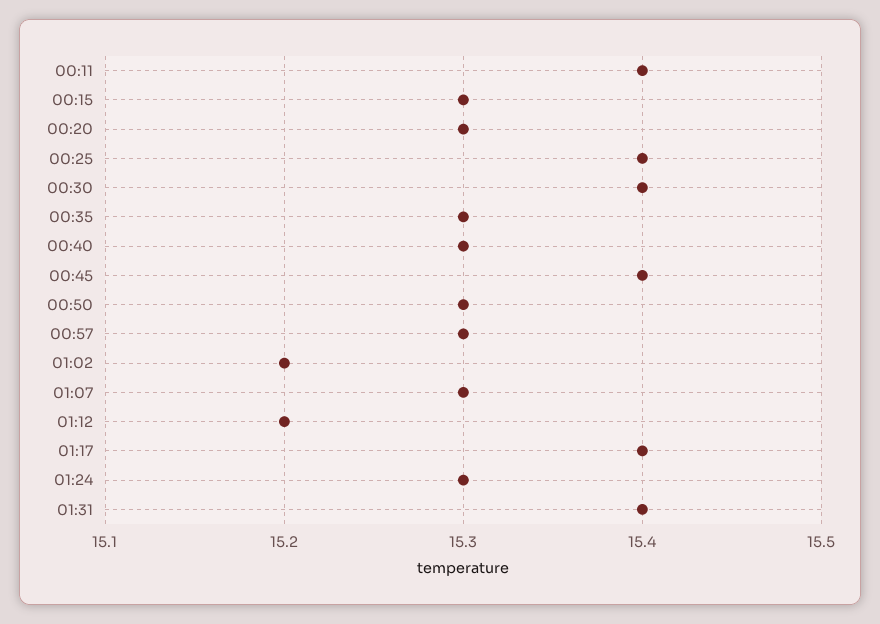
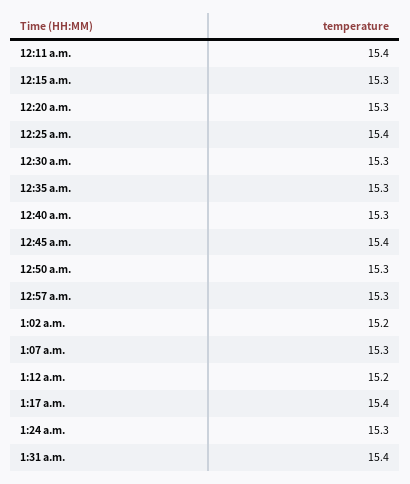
  {
    "00:11": 15.4,
    "00:15": 15.3,
    "00:20": 15.3,
    "00:25": 15.4,
-   "00:30": 15.4,
+   "00:30": 15.3,
    "00:35": 15.3,
    "00:40": 15.3,
    "00:45": 15.4,
    "00:50": 15.3,
    "00:57": 15.3,
    "01:02": 15.2,
    "01:07": 15.3,
    "01:12": 15.2,
    "01:17": 15.4,
    "01:24": 15.3,
    "01:31": 15.4
  }

